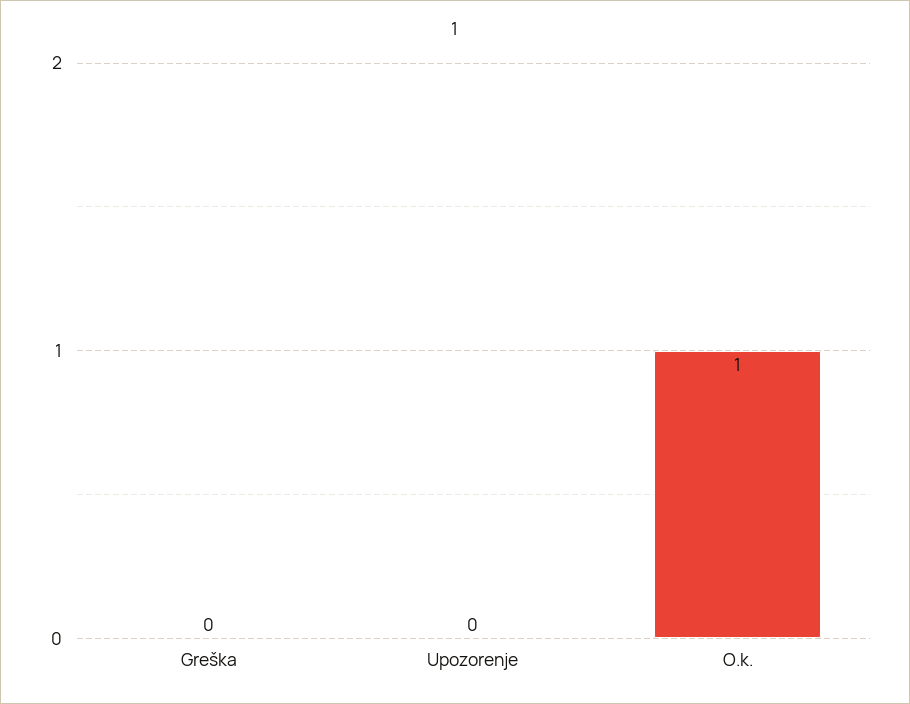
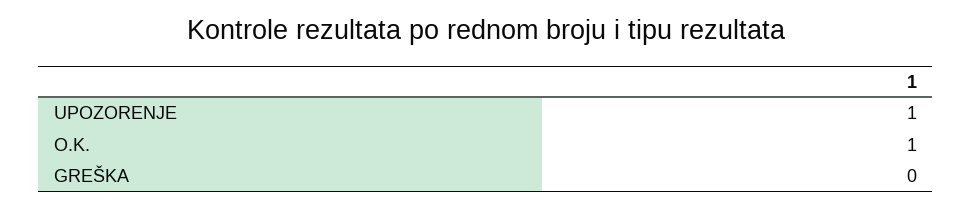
  {
    "Greška": 0,
-   "Upozorenje": 0,
+   "Upozorenje": 1,
    "O.k.": 1
  }

